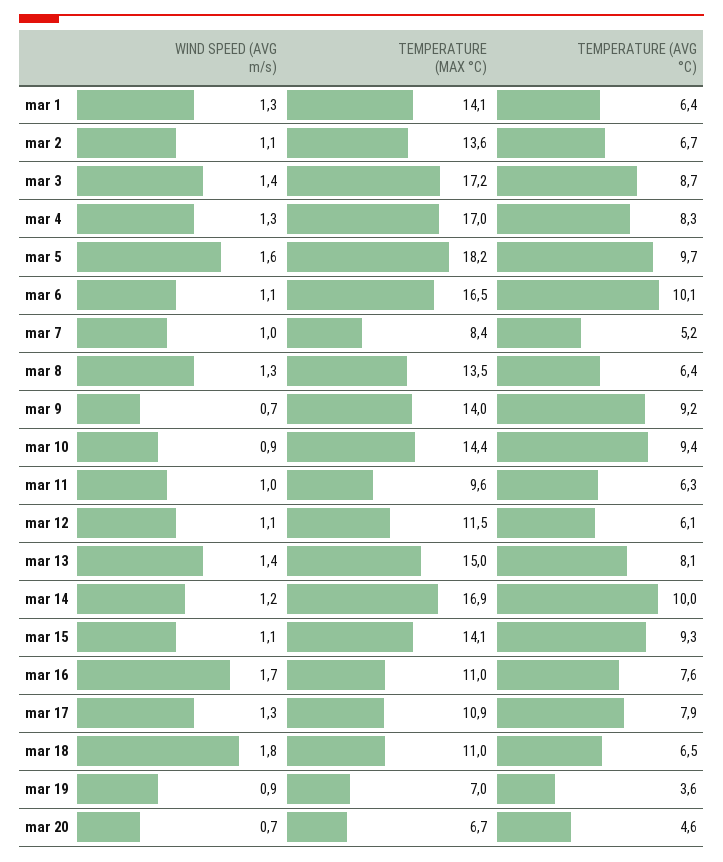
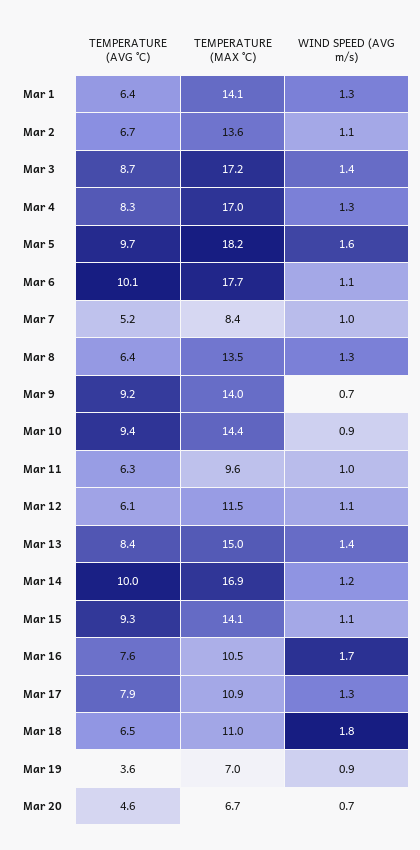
  {
    "WIND SPEED (AVG m/s)": {
      "mar 1": 1.3,
      "mar 2": 1.1,
      "mar 3": 1.4,
      "mar 4": 1.3,
      "mar 5": 1.6,
      "mar 6": 1.1,
      "mar 7": 1,
      "mar 8": 1.3,
      "mar 9": 0.7,
      "mar 10": 0.9,
      "mar 11": 1,
      "mar 12": 1.1,
      "mar 13": 1.4,
      "mar 14": 1.2,
      "mar 15": 1.1,
      "mar 16": 1.7,
      "mar 17": 1.3,
      "mar 18": 1.8,
      "mar 19": 0.9,
      "mar 20": 0.7
    },
    "TEMPERATURE (MAX °C)": {
      "mar 1": 14.1,
      "mar 2": 13.6,
      "mar 3": 17.2,
      "mar 4": 17,
      "mar 5": 18.2,
-     "mar 6": 16.5,
+     "mar 6": 17.7,
      "mar 7": 8.4,
      "mar 8": 13.5,
      "mar 9": 14,
      "mar 10": 14.4,
      "mar 11": 9.6,
      "mar 12": 11.5,
      "mar 13": 15,
      "mar 14": 16.9,
      "mar 15": 14.1,
-     "mar 16": 11,
+     "mar 16": 10.5,
      "mar 17": 10.9,
      "mar 18": 11,
      "mar 19": 7,
      "mar 20": 6.7
    },
    "TEMPERATURE (AVG °C)": {
      "mar 1": 6.4,
      "mar 2": 6.7,
      "mar 3": 8.7,
      "mar 4": 8.3,
      "mar 5": 9.7,
      "mar 6": 10.1,
      "mar 7": 5.2,
      "mar 8": 6.4,
      "mar 9": 9.2,
      "mar 10": 9.4,
      "mar 11": 6.3,
      "mar 12": 6.1,
-     "mar 13": 8.1,
+     "mar 13": 8.4,
      "mar 14": 10,
      "mar 15": 9.3,
      "mar 16": 7.6,
      "mar 17": 7.9,
      "mar 18": 6.5,
      "mar 19": 3.6,
      "mar 20": 4.6
    }
  }

